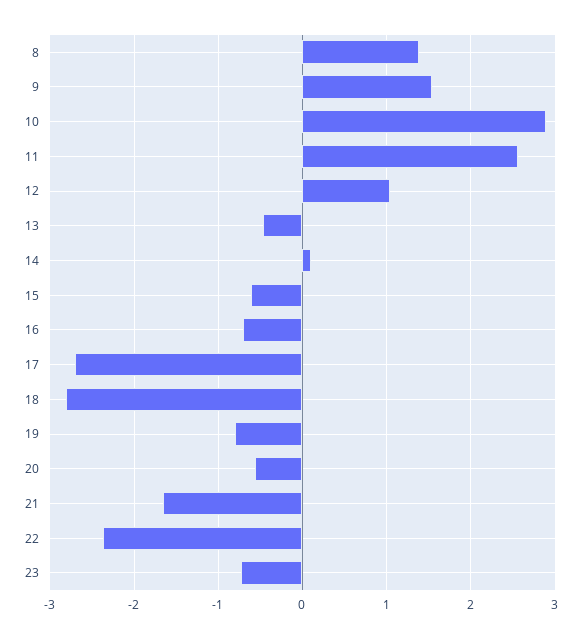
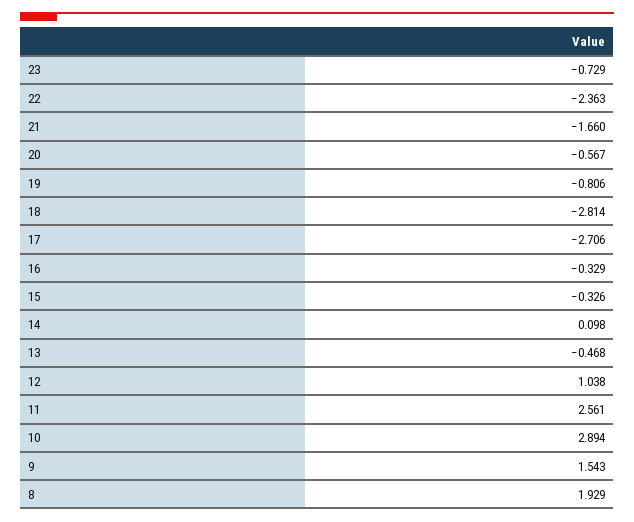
  {
-   "8": 1.4,
+   "8": 1.929,
    "9": 1.543,
    "10": 2.894,
    "11": 2.561,
    "12": 1.038,
    "13": -0.468,
    "14": 0.098,
-   "15": -0.6,
+   "15": -0.326,
-   "16": -0.7,
+   "16": -0.329,
    "17": -2.706,
    "18": -2.814,
    "19": -0.806,
    "20": -0.567,
    "21": -1.66,
    "22": -2.363,
    "23": -0.729
  }

